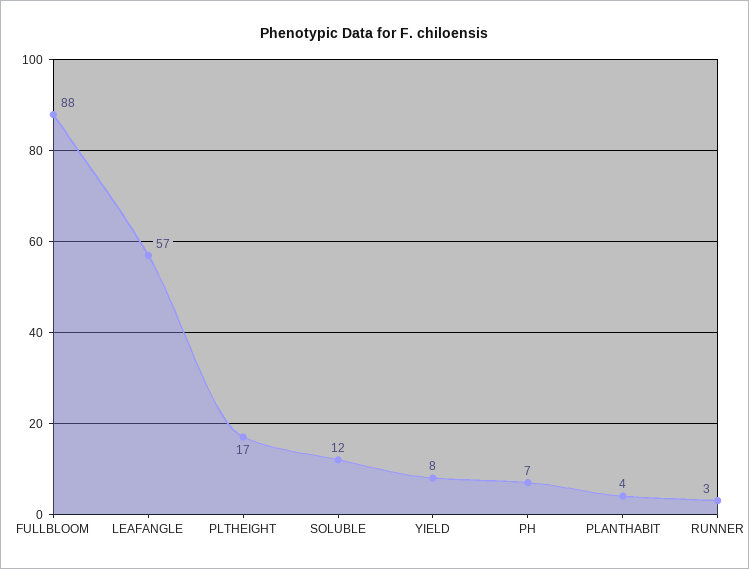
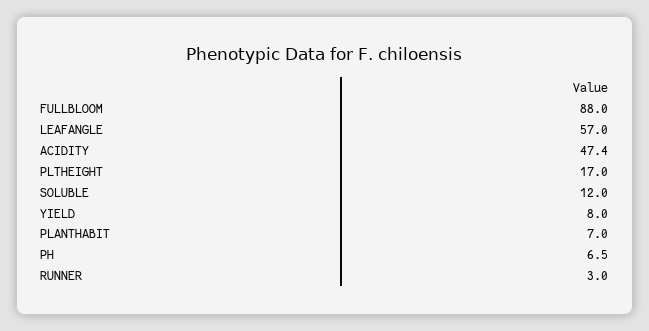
  {
    "FULLBLOOM": 88,
    "LEAFANGLE": 57,
    "PLTHEIGHT": 17,
    "SOLUBLE": 12,
    "YIELD": 8,
    "PH": 6.5,
-   "PLANTHABIT": 4,
+   "PLANTHABIT": 7,
-   "RUNNER": 3
+   "RUNNER": 3,
+   "ACIDITY": 47.4
  }

